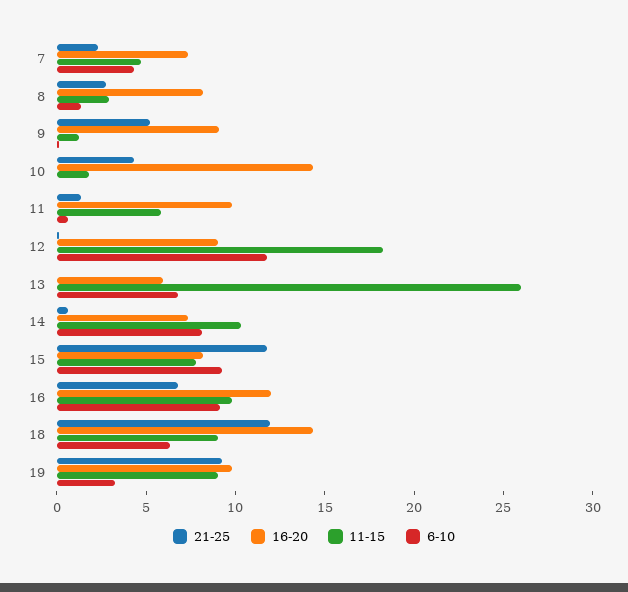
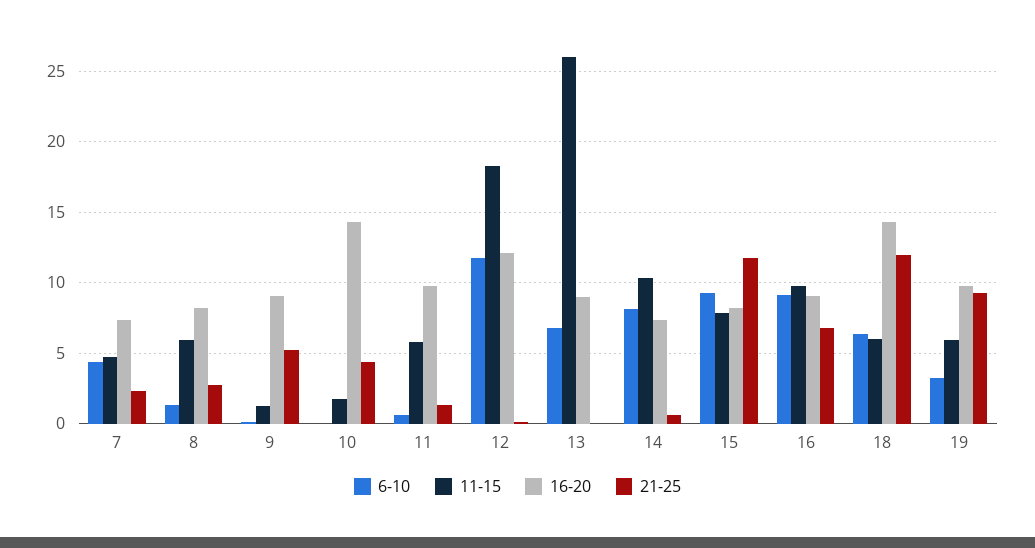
  {
    "21-25": {
      "7": 2.5,
      "8": 3,
      "9": 5,
      "10": 4.5,
      "11": 1.5,
      "12": 0,
      "13": 0,
      "14": 0.5,
      "15": 12,
      "16": 7,
      "18": 12,
      "19": 9
    },
    "16-20": {
      "7": 7.5,
      "8": 8,
      "9": 9,
      "10": 14.5,
      "11": 10,
-     "12": 9,
+     "12": 12,
-     "13": 6,
+     "13": 9,
      "14": 7.5,
      "15": 8,
-     "16": 12,
+     "16": 9,
      "18": 14.5,
      "19": 10
    },
    "11-15": {
      "7": 4.5,
-     "8": 3,
+     "8": 6,
      "9": 1.5,
      "10": 2,
      "11": 6,
      "12": 18,
      "13": 26,
      "14": 10.5,
      "15": 8,
      "16": 10,
-     "18": 9,
+     "18": 6,
-     "19": 9
+     "19": 6
    },
    "6-10": {
      "7": 4.5,
      "8": 1.5,
      "9": 0,
      "10": 0,
      "11": 0.5,
      "12": 12,
      "13": 7,
      "14": 8,
      "15": 9,
      "16": 9,
      "18": 6.5,
      "19": 3.5
    }
  }

